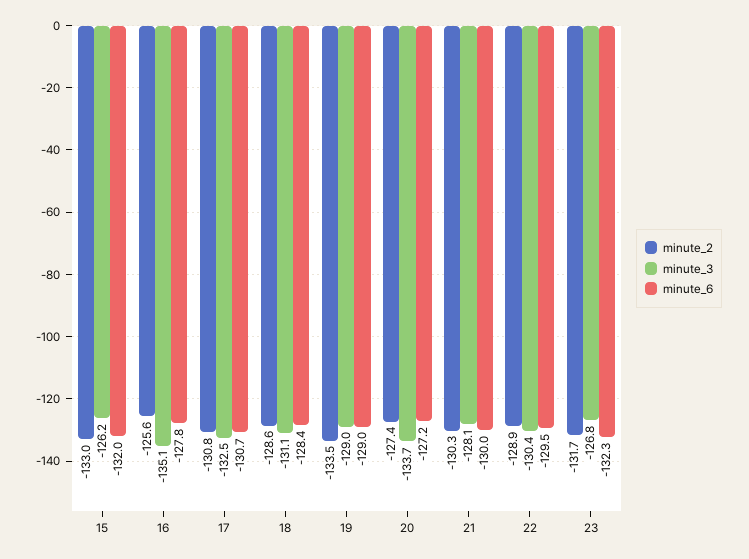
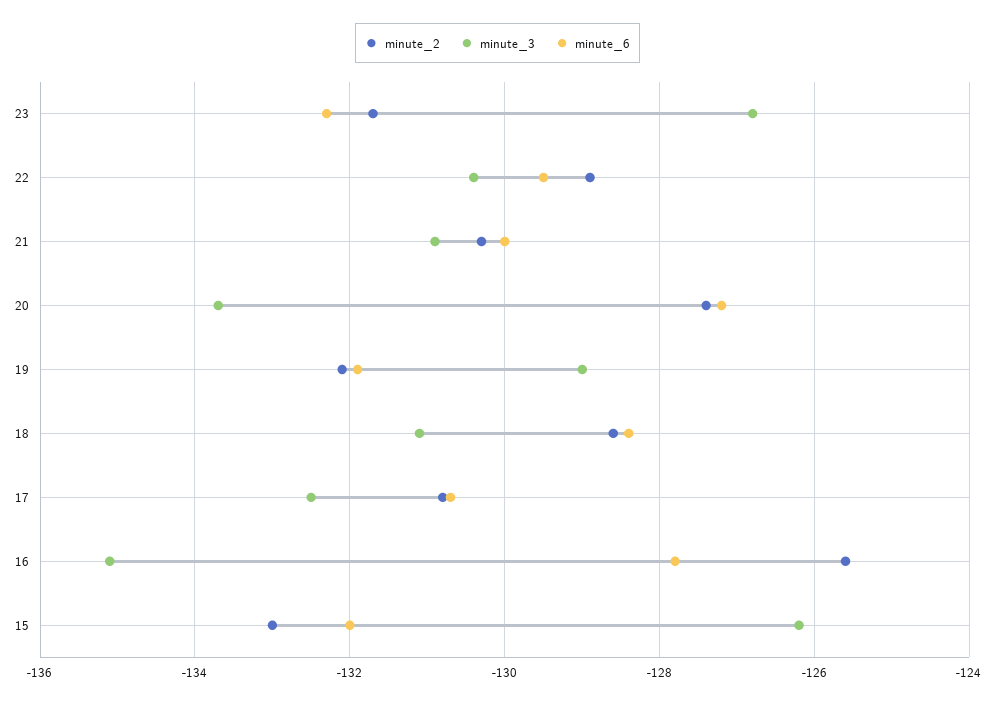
  {
    "minute_2": {
      "15": -133,
      "16": -125.6,
      "17": -130.8,
      "18": -128.6,
-     "19": -133.5,
+     "19": -132,
      "20": -127.4,
      "21": -130.3,
      "22": -128.9,
      "23": -131.7
    },
    "minute_3": {
      "15": -126.2,
      "16": -135.1,
      "17": -132.5,
      "18": -131.1,
      "19": -129,
      "20": -133.7,
-     "21": -128.1,
+     "21": -131,
      "22": -130.4,
      "23": -126.8
    },
    "minute_6": {
      "15": -132,
      "16": -127.8,
      "17": -130.7,
      "18": -128.4,
-     "19": -129,
+     "19": -132,
      "20": -127.2,
      "21": -130,
      "22": -129.5,
      "23": -132.3
    }
  }

